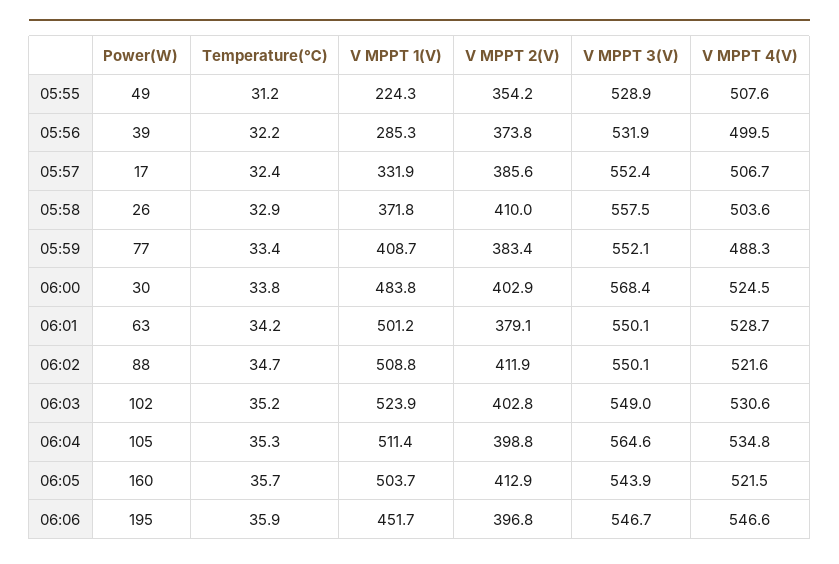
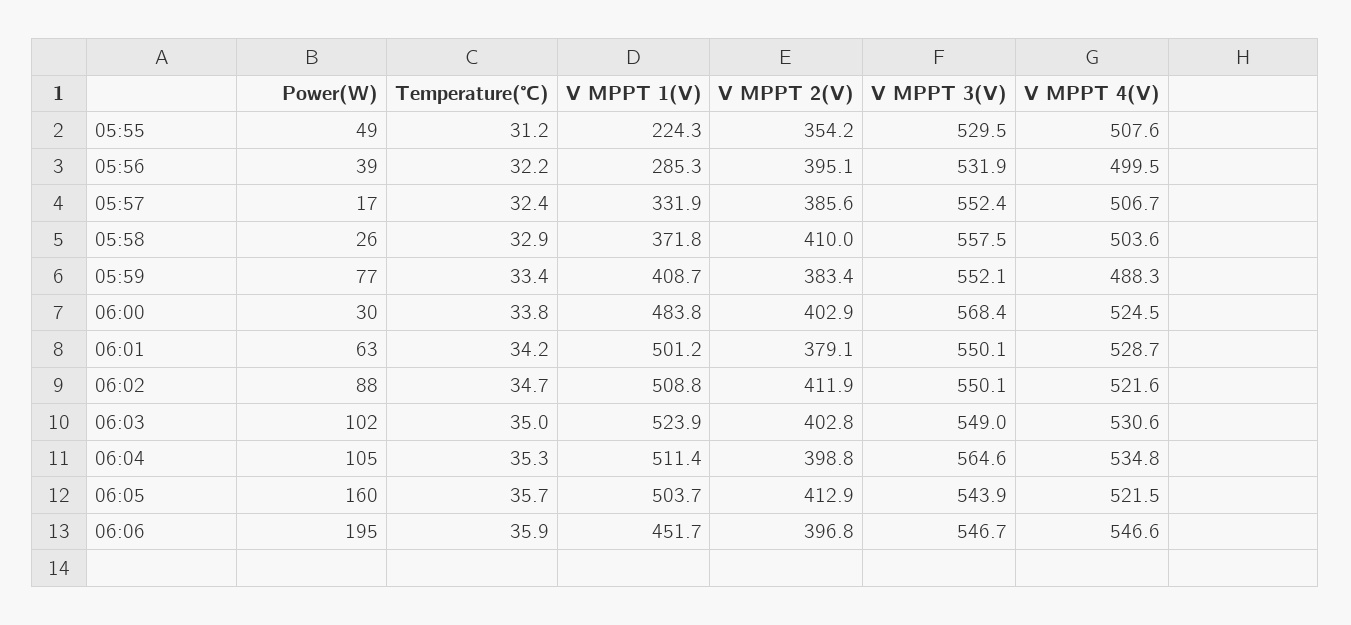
  {
    "Power(W)": {
      "05:55": 49,
      "05:56": 39,
      "05:57": 17,
      "05:58": 26,
      "05:59": 77,
      "06:00": 30,
      "06:01": 63,
      "06:02": 88,
      "06:03": 102,
      "06:04": 105,
      "06:05": 160,
      "06:06": 195
    },
    "Temperature(℃)": {
      "05:55": 31.2,
      "05:56": 32.2,
      "05:57": 32.4,
      "05:58": 32.9,
      "05:59": 33.4,
      "06:00": 33.8,
      "06:01": 34.2,
      "06:02": 34.7,
-     "06:03": 35.2,
+     "06:03": 35,
      "06:04": 35.3,
      "06:05": 35.7,
      "06:06": 35.9
    },
    "V MPPT 1(V)": {
      "05:55": 224.3,
      "05:56": 285.3,
      "05:57": 331.9,
      "05:58": 371.8,
      "05:59": 408.7,
      "06:00": 483.8,
      "06:01": 501.2,
      "06:02": 508.8,
      "06:03": 523.9,
      "06:04": 511.4,
      "06:05": 503.7,
      "06:06": 451.7
    },
    "V MPPT 2(V)": {
      "05:55": 354.2,
-     "05:56": 373.8,
+     "05:56": 395.1,
      "05:57": 385.6,
      "05:58": 410,
      "05:59": 383.4,
      "06:00": 402.9,
      "06:01": 379.1,
      "06:02": 411.9,
      "06:03": 402.8,
      "06:04": 398.8,
      "06:05": 412.9,
      "06:06": 396.8
    },
    "V MPPT 3(V)": {
-     "05:55": 528.9,
+     "05:55": 529.5,
      "05:56": 531.9,
      "05:57": 552.4,
      "05:58": 557.5,
      "05:59": 552.1,
      "06:00": 568.4,
      "06:01": 550.1,
      "06:02": 550.1,
      "06:03": 549,
      "06:04": 564.6,
      "06:05": 543.9,
      "06:06": 546.7
    },
    "V MPPT 4(V)": {
      "05:55": 507.6,
      "05:56": 499.5,
      "05:57": 506.7,
      "05:58": 503.6,
      "05:59": 488.3,
      "06:00": 524.5,
      "06:01": 528.7,
      "06:02": 521.6,
      "06:03": 530.6,
      "06:04": 534.8,
      "06:05": 521.5,
      "06:06": 546.6
    }
  }

